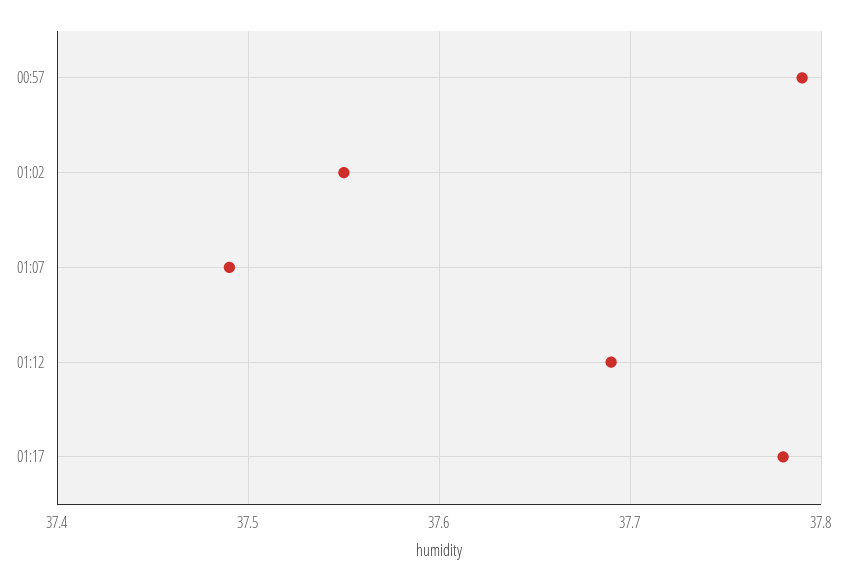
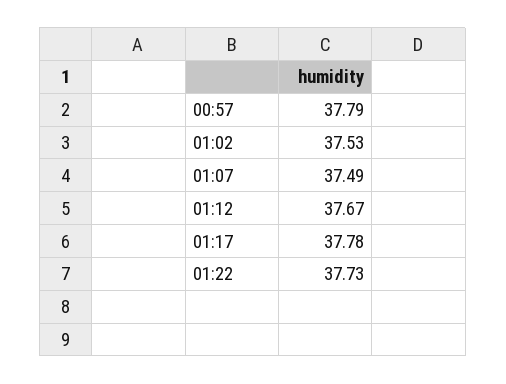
  {
    "00:57": 37.79,
-   "01:02": 37.55,
+   "01:02": 37.53,
    "01:07": 37.49,
-   "01:12": 37.69,
+   "01:12": 37.67,
-   "01:17": 37.78
+   "01:17": 37.78,
+   "01:22": 37.73
  }

